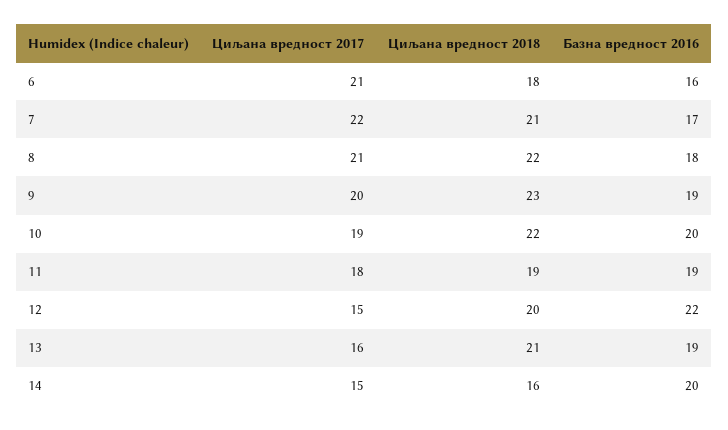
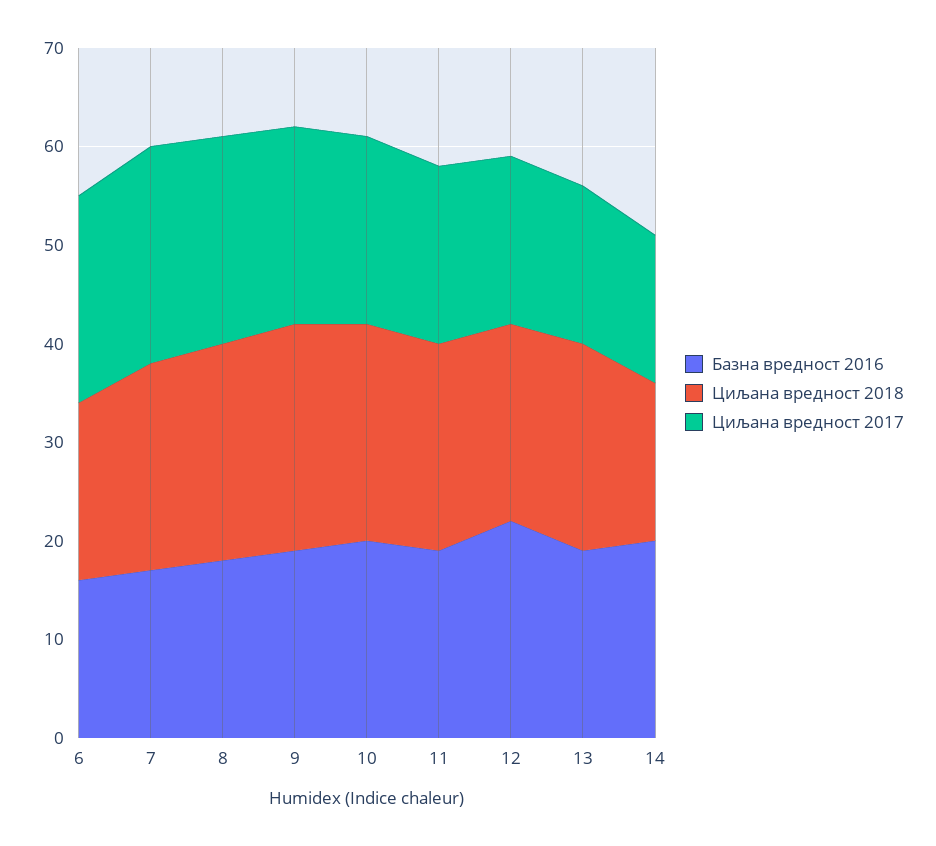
  {
    "Циљана вредност 2017": {
      "6": 21,
      "7": 22,
      "8": 21,
      "9": 20,
      "10": 19,
      "11": 18,
-     "12": 15,
+     "12": 17,
      "13": 16,
      "14": 15
    },
    "Циљана вредност 2018": {
      "6": 18,
      "7": 21,
      "8": 22,
      "9": 23,
      "10": 22,
-     "11": 19,
+     "11": 21,
      "12": 20,
      "13": 21,
      "14": 16
    },
    "Базна вредност 2016": {
      "6": 16,
      "7": 17,
      "8": 18,
      "9": 19,
      "10": 20,
      "11": 19,
      "12": 22,
      "13": 19,
      "14": 20
    }
  }

